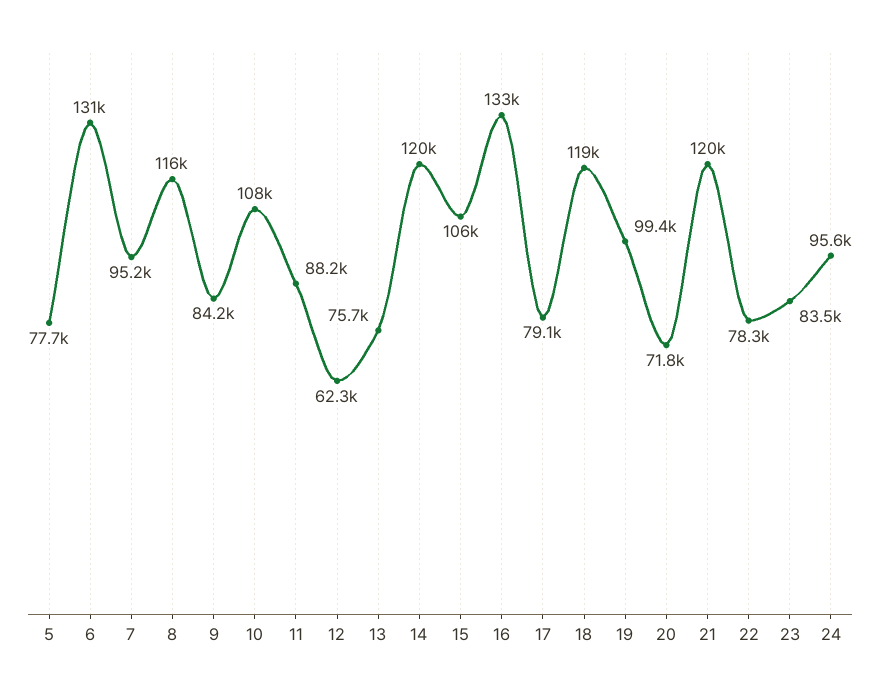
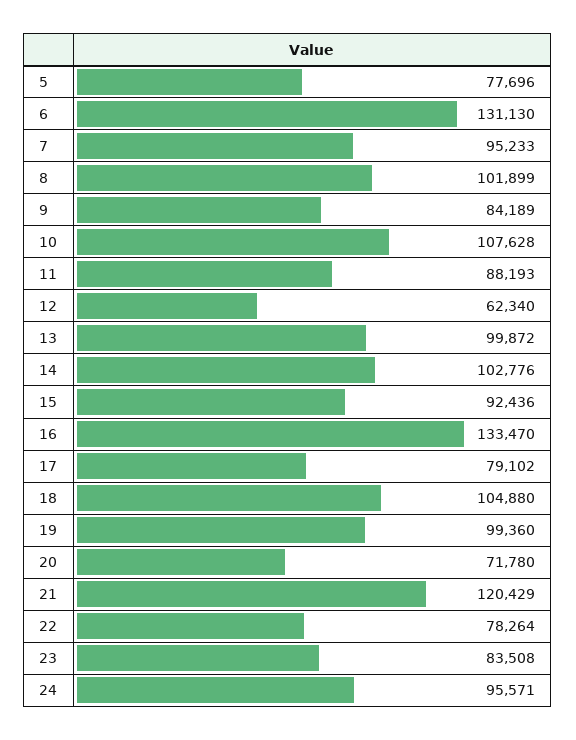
  {
    "5": 77696,
    "6": 131130,
    "7": 95233,
-   "8": 116000,
+   "8": 101899,
    "9": 84189,
    "10": 107628,
    "11": 88193,
    "12": 62340,
-   "13": 75700,
+   "13": 99872,
-   "14": 120000,
+   "14": 102776,
-   "15": 106000,
+   "15": 92436,
    "16": 133470,
    "17": 79102,
-   "18": 119000,
+   "18": 104880,
    "19": 99360,
    "20": 71780,
    "21": 120429,
    "22": 78264,
    "23": 83508,
    "24": 95571
  }

